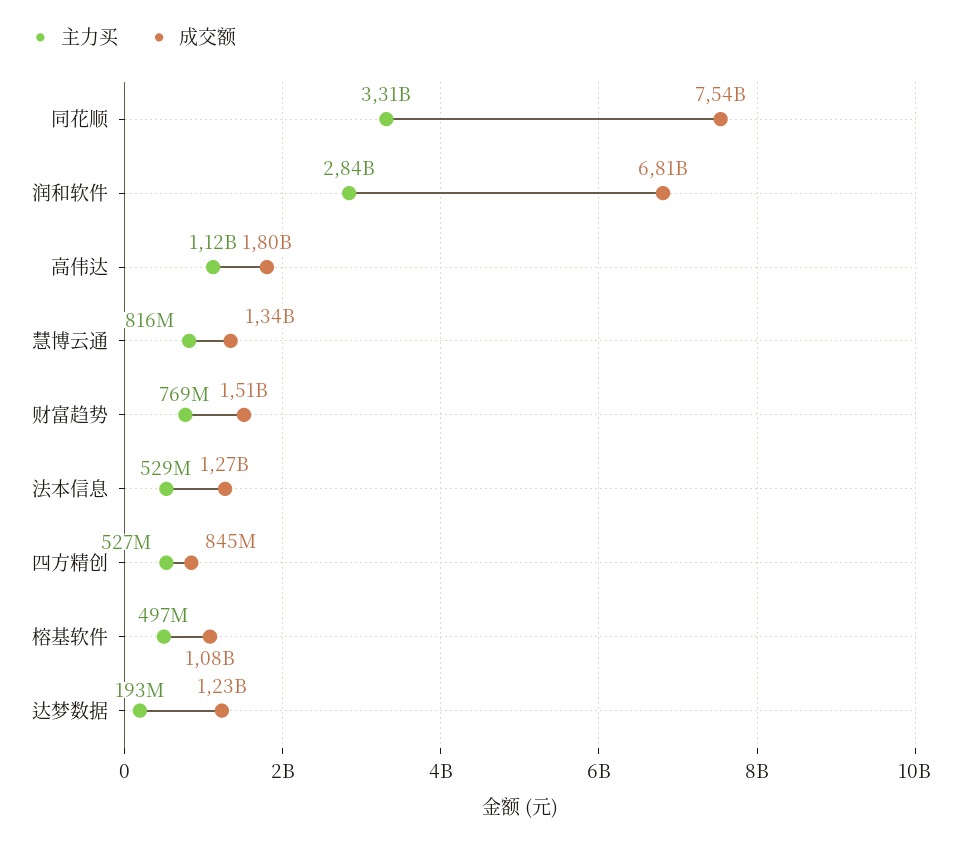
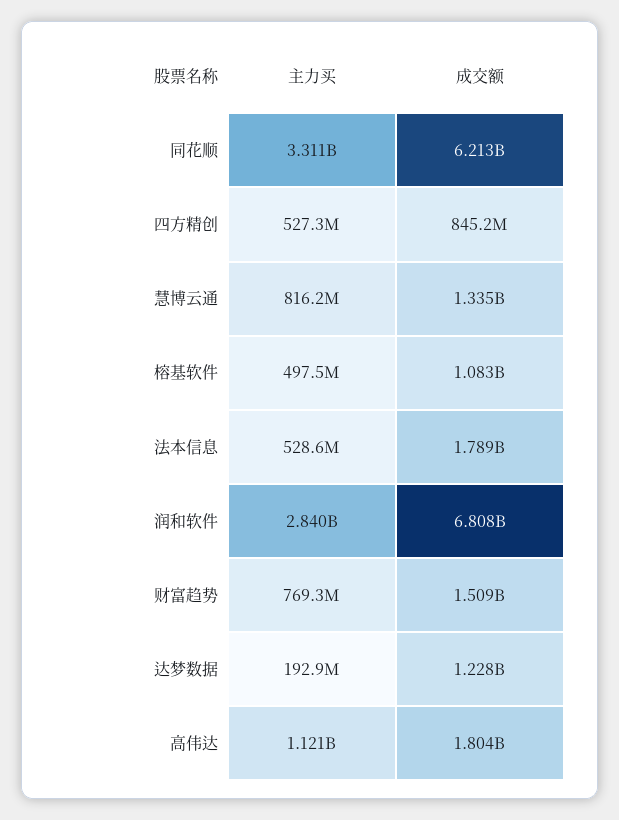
  {
    "主力买": {
      "同花顺": 3311000000,
      "润和软件": 2840000000,
      "高伟达": 1121000000,
      "慧博云通": 816200000,
      "财富趋势": 769300000,
      "法本信息": 528600000,
      "四方精创": 527300000,
      "榕基软件": 497500000,
      "达梦数据": 192900000
    },
    "成交额": {
-     "同花顺": 7540000000,
+     "同花顺": 6213000000,
      "润和软件": 6808000000,
      "高伟达": 1804000000,
      "慧博云通": 1335000000,
      "财富趋势": 1509000000,
-     "法本信息": 1270000000,
+     "法本信息": 1789000000,
      "四方精创": 845200000,
      "榕基软件": 1083000000,
      "达梦数据": 1228000000
    }
  }

